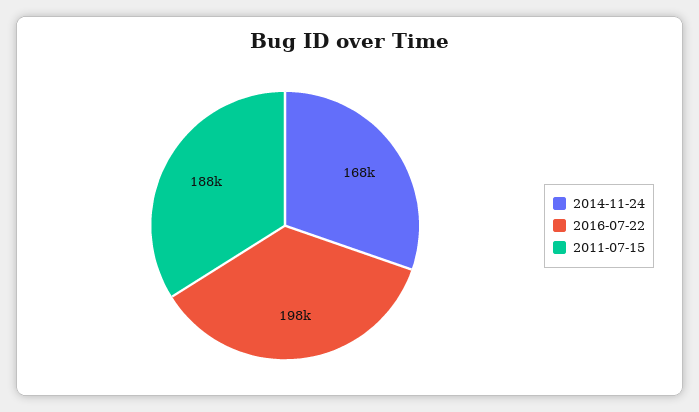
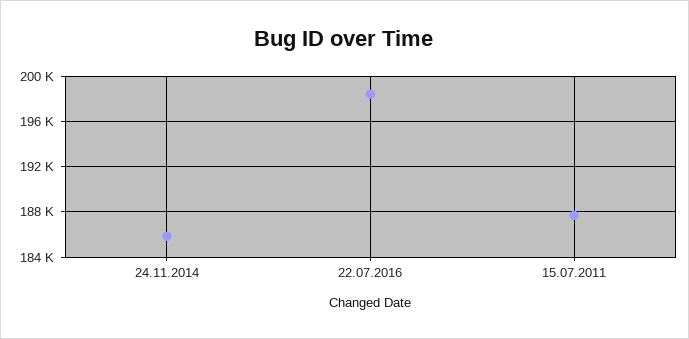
  {
-   "2014-11-24": 168000,
+   "2014-11-24": 186000,
    "2016-07-22": 198000,
    "2011-07-15": 188000
  }

